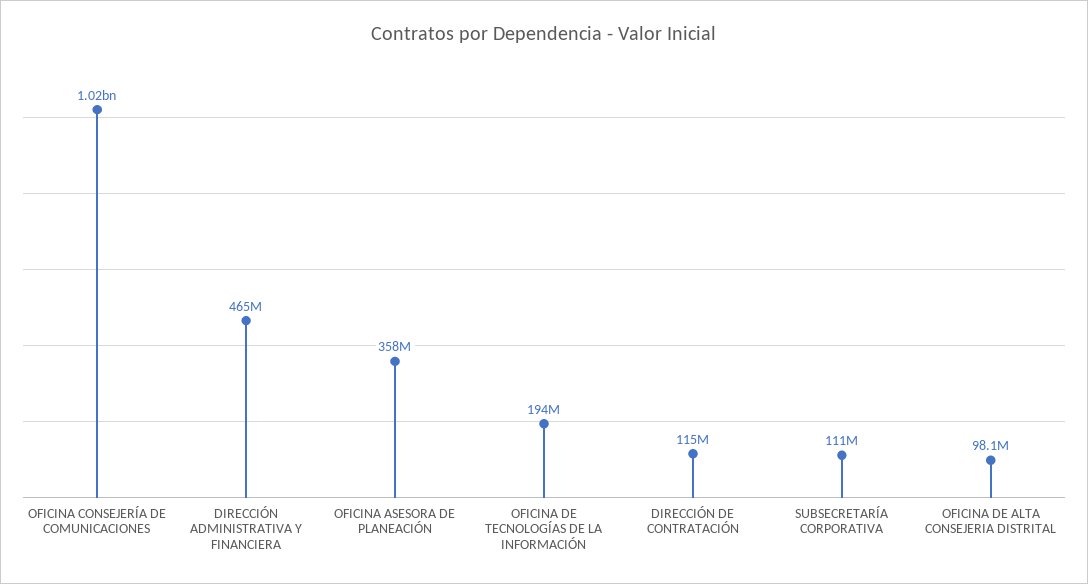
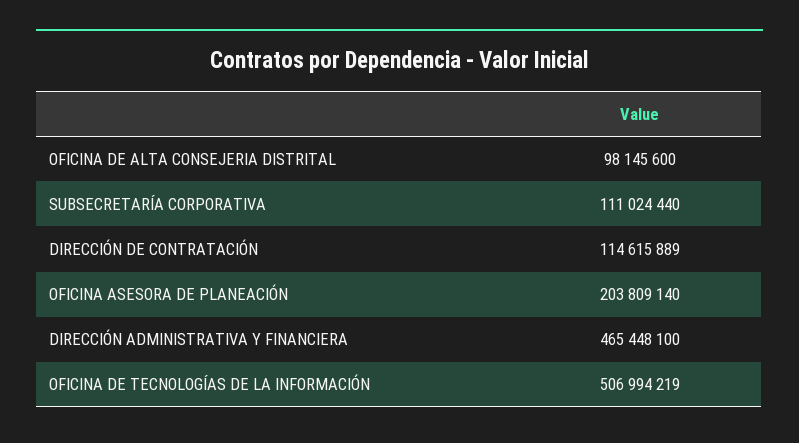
  {
-   "OFICINA CONSEJERÍA DE COMUNICACIONES": 1020000000,
    "DIRECCIÓN ADMINISTRATIVA Y FINANCIERA": 465448100,
-   "OFICINA ASESORA DE PLANEACIÓN": 358000000,
+   "OFICINA ASESORA DE PLANEACIÓN": 203809140,
-   "OFICINA DE TECNOLOGÍAS DE LA INFORMACIÓN": 194000000,
+   "OFICINA DE TECNOLOGÍAS DE LA INFORMACIÓN": 506994219,
    "DIRECCIÓN DE CONTRATACIÓN": 114615889,
    "SUBSECRETARÍA CORPORATIVA": 111024440,
    "OFICINA DE ALTA CONSEJERIA DISTRITAL": 98145600
  }

